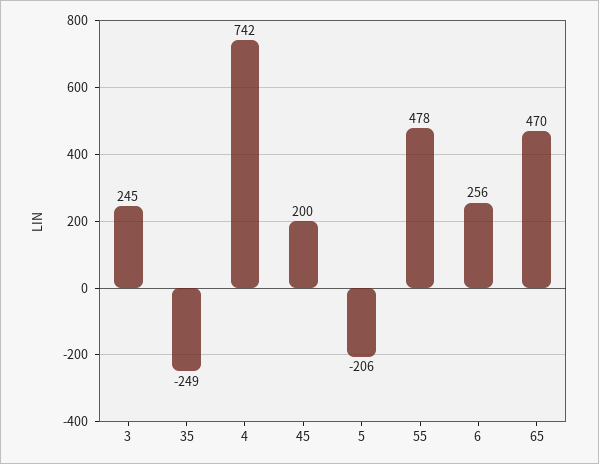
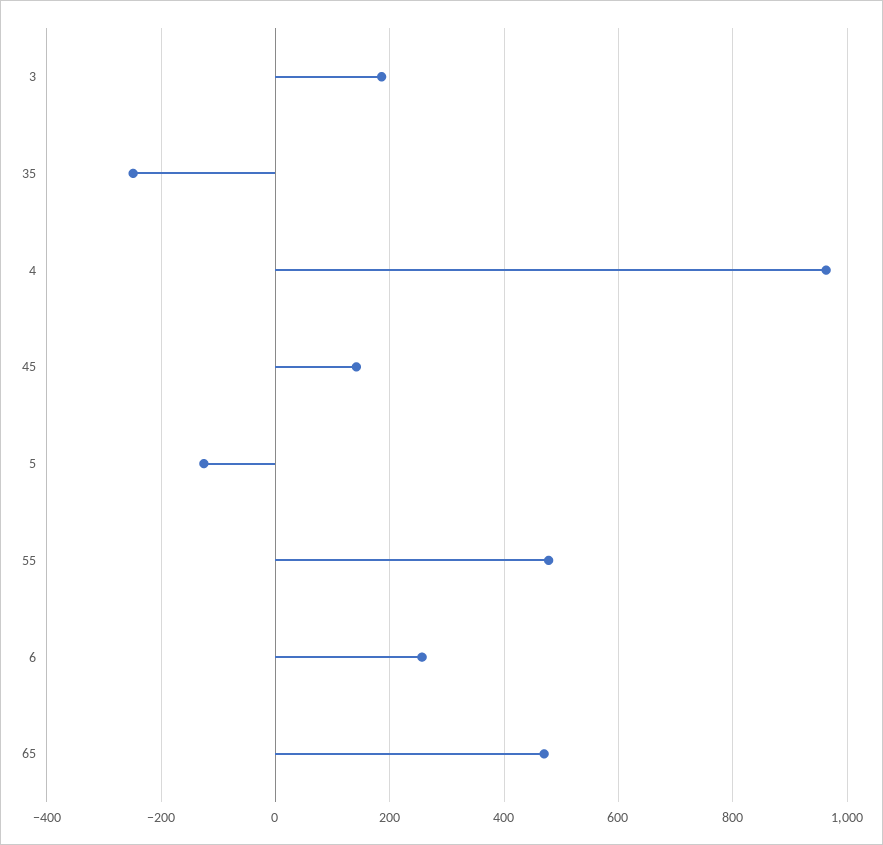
  {
-   "3": 245,
+   "3": 180,
    "35": -249,
-   "4": 742,
+   "4": 960,
-   "45": 200,
+   "45": 140,
-   "5": -206,
+   "5": -120,
    "55": 478,
    "6": 256,
    "65": 470
  }

